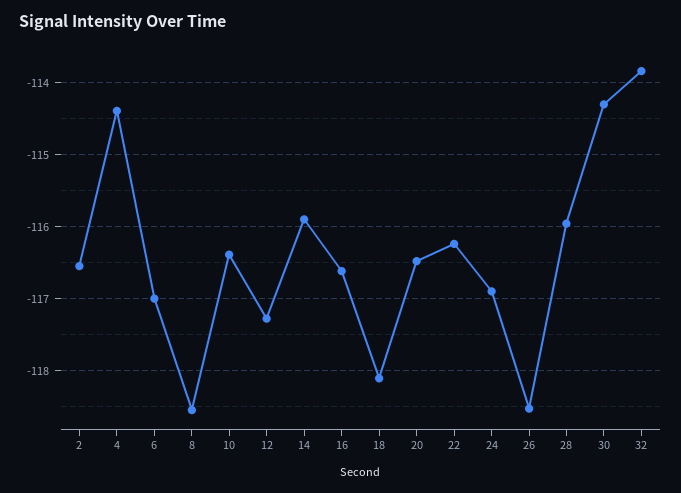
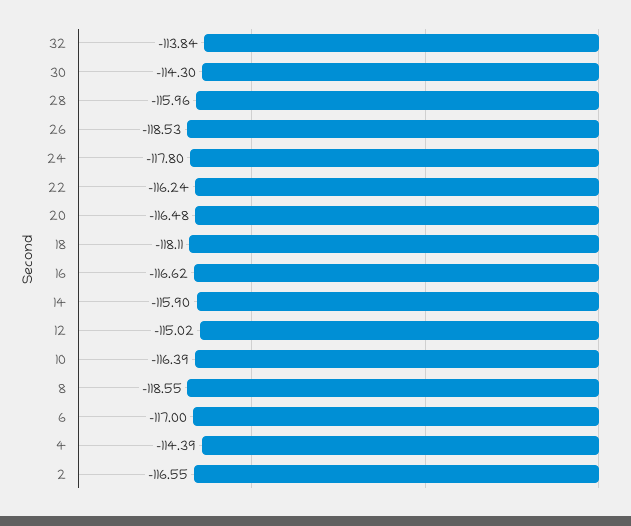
  {
    "2": -116.55,
    "4": -114.39,
    "6": -117,
    "8": -118.55,
    "10": -116.39,
-   "12": -117.3,
+   "12": -115.02,
    "14": -115.9,
    "16": -116.62,
    "18": -118.11,
    "20": -116.48,
    "22": -116.24,
-   "24": -116.9,
+   "24": -117.8,
    "26": -118.53,
    "28": -115.96,
    "30": -114.3,
    "32": -113.84
  }

